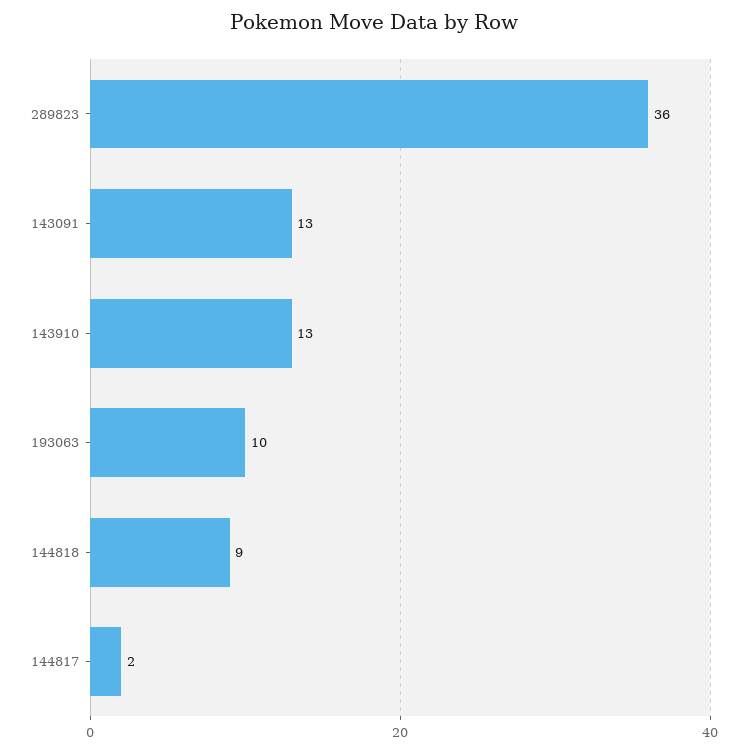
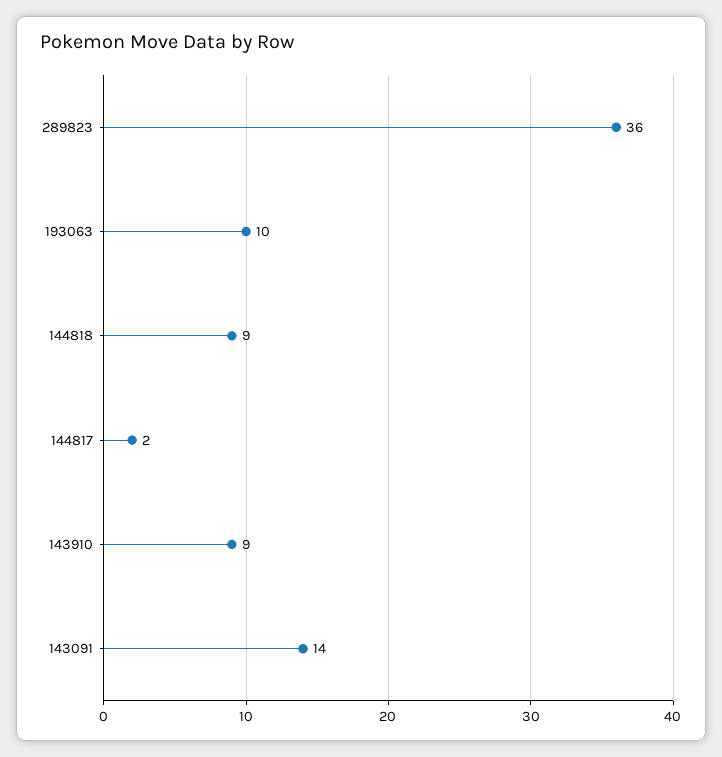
  {
    "289823": 36,
-   "143091": 13,
+   "143091": 14,
-   "143910": 13,
+   "143910": 9,
    "193063": 10,
    "144818": 9,
    "144817": 2
  }

